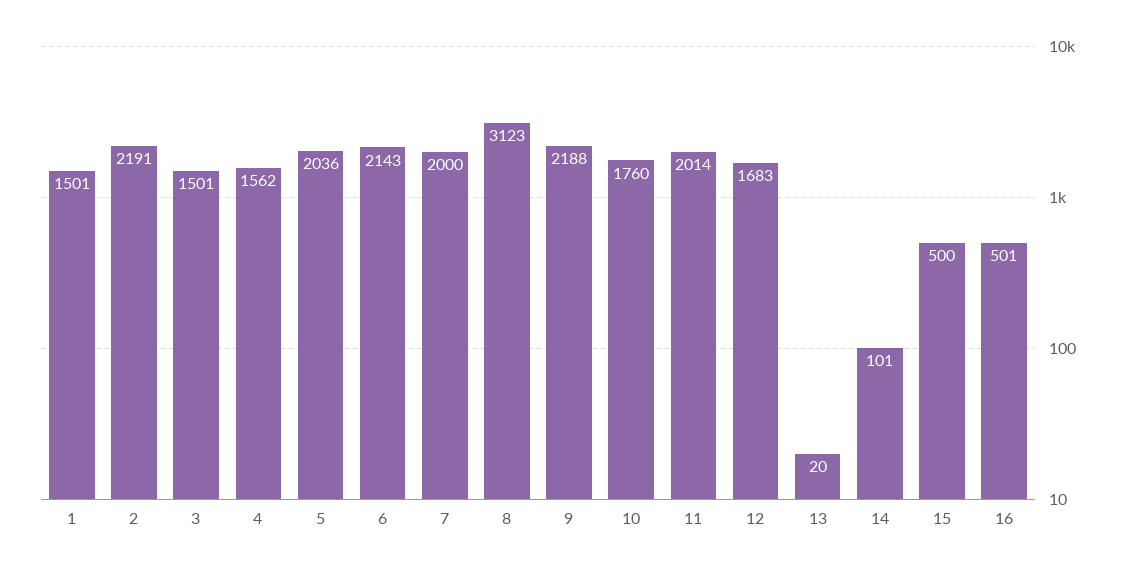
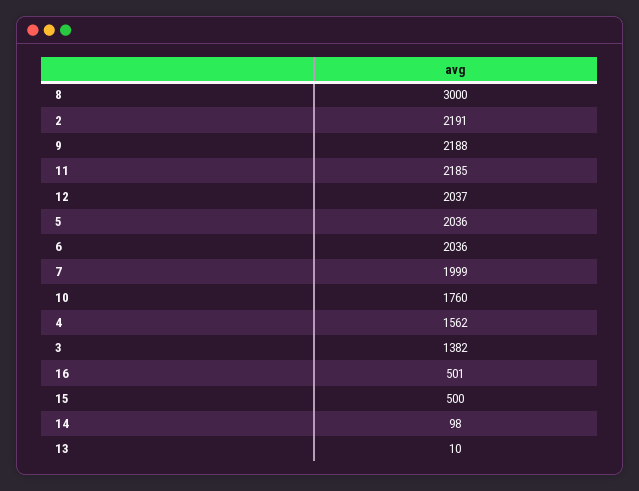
  {
-   "1": 1501,
    "2": 2191,
-   "3": 1501,
+   "3": 1382,
    "4": 1562,
    "5": 2036,
-   "6": 2143,
+   "6": 2036,
-   "7": 2000,
+   "7": 1999,
-   "8": 3123,
+   "8": 3000,
    "9": 2188,
    "10": 1760,
-   "11": 2014,
+   "11": 2185,
-   "12": 1683,
+   "12": 2037,
-   "13": 20,
+   "13": 10,
-   "14": 101,
+   "14": 98,
    "15": 500,
    "16": 501
  }

